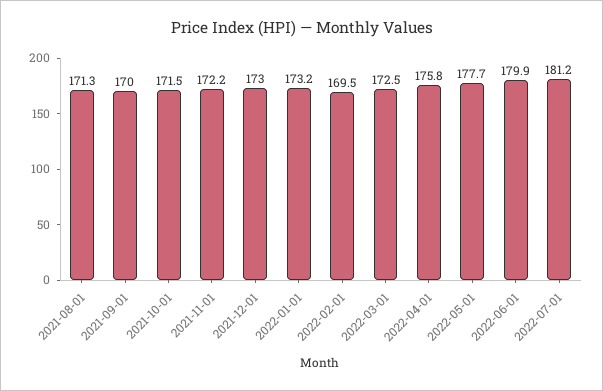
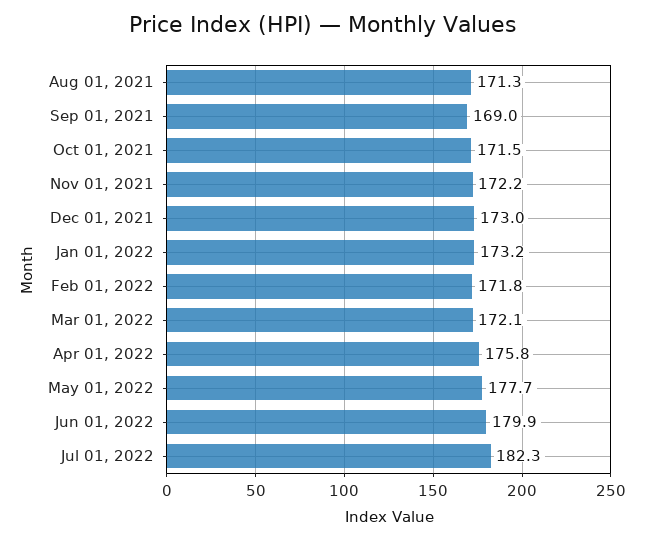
  {
    "2021-08-01": 171.3,
-   "2021-09-01": 170,
+   "2021-09-01": 169,
    "2021-10-01": 171.5,
    "2021-11-01": 172.2,
    "2021-12-01": 173,
    "2022-01-01": 173.2,
-   "2022-02-01": 169.5,
+   "2022-02-01": 171.8,
-   "2022-03-01": 172.5,
+   "2022-03-01": 172.1,
    "2022-04-01": 175.8,
    "2022-05-01": 177.7,
    "2022-06-01": 179.9,
-   "2022-07-01": 181.2
+   "2022-07-01": 182.3
  }

